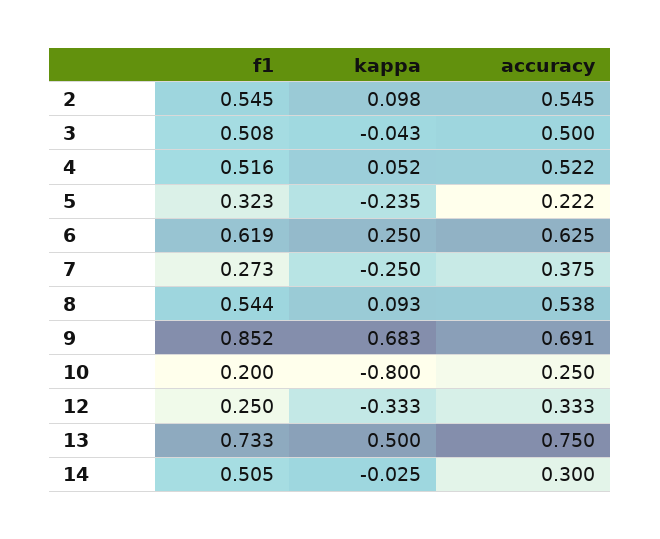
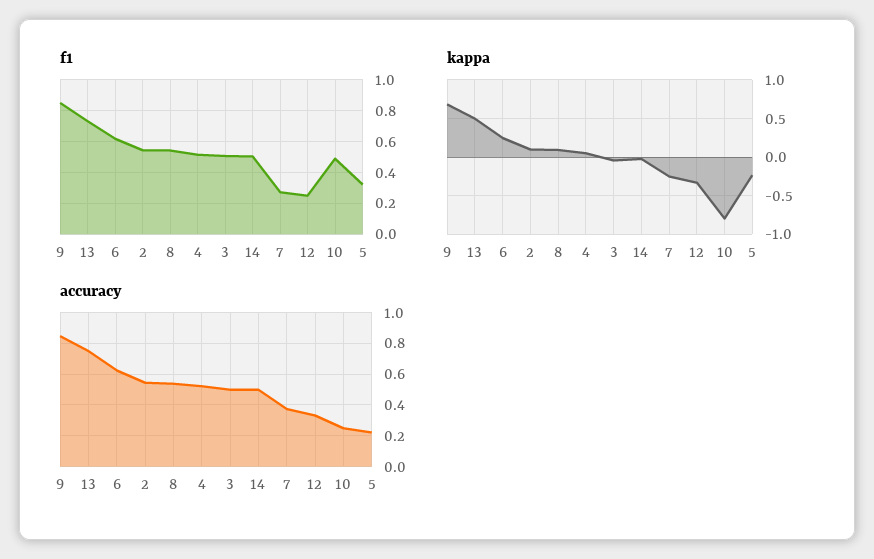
  {
    "f1": {
      "2": 0.545,
      "3": 0.508,
      "4": 0.516,
      "5": 0.323,
      "6": 0.619,
      "7": 0.273,
      "8": 0.544,
      "9": 0.852,
-     "10": 0.2,
+     "10": 0.5,
      "12": 0.25,
      "13": 0.733,
      "14": 0.505
    },
    "kappa": {
      "2": 0.098,
      "3": -0.043,
      "4": 0.052,
      "5": -0.235,
      "6": 0.25,
      "7": -0.25,
      "8": 0.093,
      "9": 0.683,
      "10": -0.8,
      "12": -0.333,
      "13": 0.5,
      "14": -0.025
    },
    "accuracy": {
      "2": 0.545,
      "3": 0.5,
      "4": 0.522,
      "5": 0.222,
      "6": 0.625,
      "7": 0.375,
      "8": 0.538,
-     "9": 0.691,
+     "9": 0.85,
      "10": 0.25,
      "12": 0.333,
      "13": 0.75,
-     "14": 0.3
+     "14": 0.5
    }
  }

